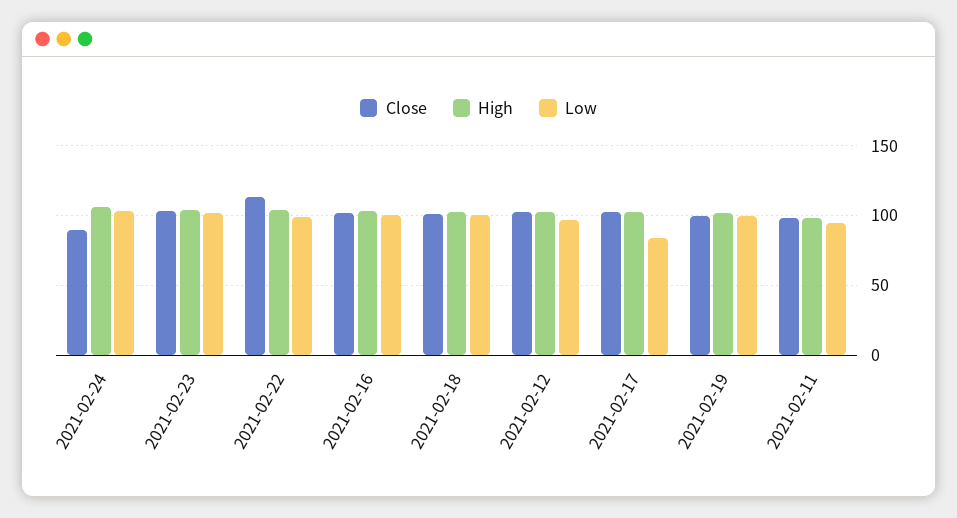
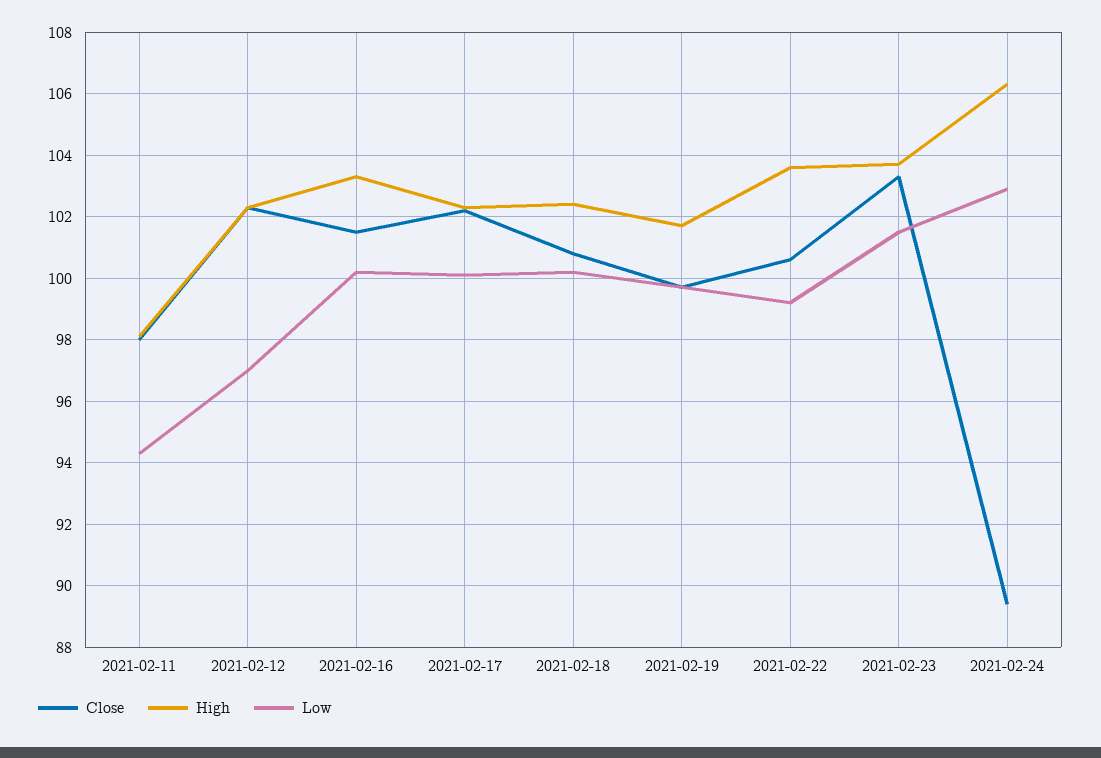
  {
    "Close": {
      "2021-02-24": 89.5,
      "2021-02-23": 103.5,
-     "2021-02-22": 115,
+     "2021-02-22": 100.5,
      "2021-02-16": 101.5,
      "2021-02-18": 101,
      "2021-02-12": 102.5,
      "2021-02-17": 102,
      "2021-02-19": 99.5,
      "2021-02-11": 98
    },
    "High": {
      "2021-02-24": 106.5,
      "2021-02-23": 103.5,
      "2021-02-22": 103.5,
      "2021-02-16": 103.5,
      "2021-02-18": 102.5,
      "2021-02-12": 102.5,
      "2021-02-17": 102.5,
      "2021-02-19": 101.5,
      "2021-02-11": 98
    },
    "Low": {
      "2021-02-24": 103,
      "2021-02-23": 101.5,
      "2021-02-22": 99,
      "2021-02-16": 100,
      "2021-02-18": 100,
      "2021-02-12": 97,
-     "2021-02-17": 85,
+     "2021-02-17": 100,
      "2021-02-19": 99.5,
      "2021-02-11": 94.5
    }
  }

